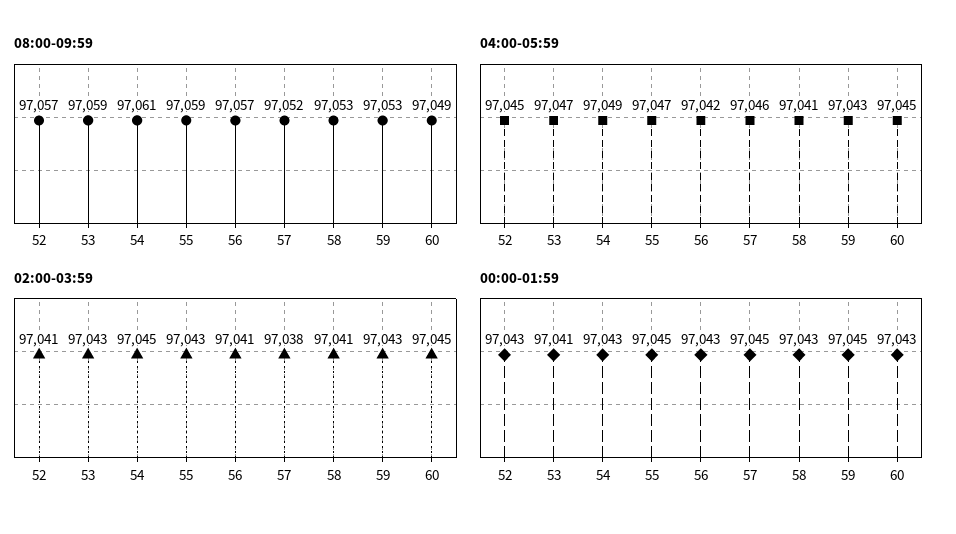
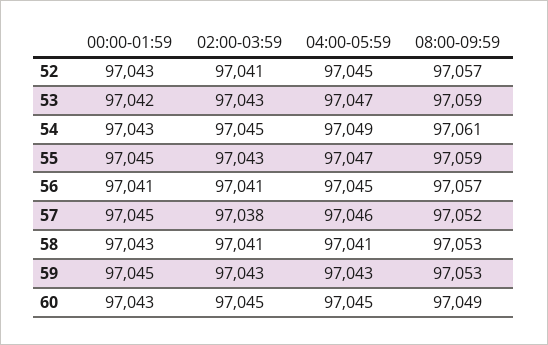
  {
    "08:00-09:59": {
      "52": 97057,
      "53": 97059,
      "54": 97061,
      "55": 97059,
      "56": 97057,
      "57": 97052,
      "58": 97053,
      "59": 97053,
      "60": 97049
    },
    "04:00-05:59": {
      "52": 97045,
      "53": 97047,
      "54": 97049,
      "55": 97047,
-     "56": 97042,
+     "56": 97045,
      "57": 97046,
      "58": 97041,
      "59": 97043,
      "60": 97045
    },
    "02:00-03:59": {
      "52": 97041,
      "53": 97043,
      "54": 97045,
      "55": 97043,
      "56": 97041,
      "57": 97038,
      "58": 97041,
      "59": 97043,
      "60": 97045
    },
    "00:00-01:59": {
      "52": 97043,
-     "53": 97041,
+     "53": 97042,
      "54": 97043,
      "55": 97045,
-     "56": 97043,
+     "56": 97041,
      "57": 97045,
      "58": 97043,
      "59": 97045,
      "60": 97043
    }
  }

